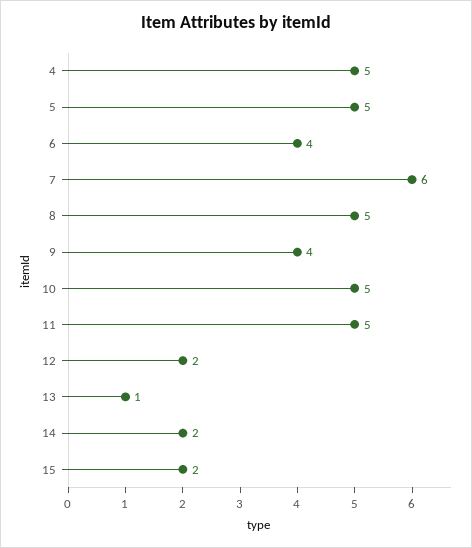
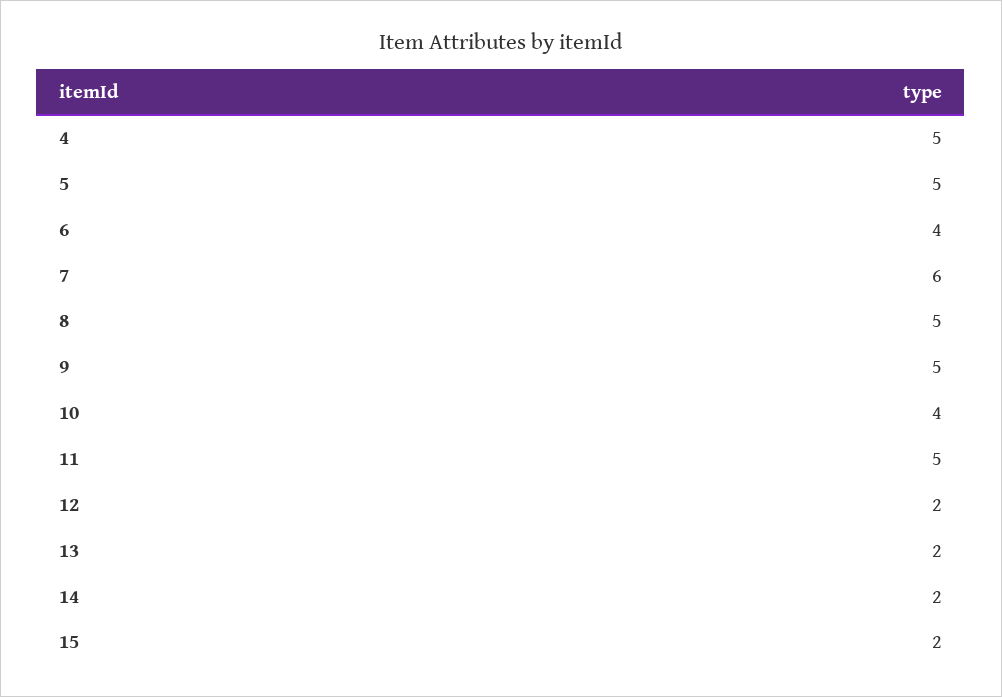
  {
    "4": 5,
    "5": 5,
    "6": 4,
    "7": 6,
    "8": 5,
-   "9": 4,
+   "9": 5,
-   "10": 5,
+   "10": 4,
    "11": 5,
    "12": 2,
-   "13": 1,
+   "13": 2,
    "14": 2,
    "15": 2
  }

